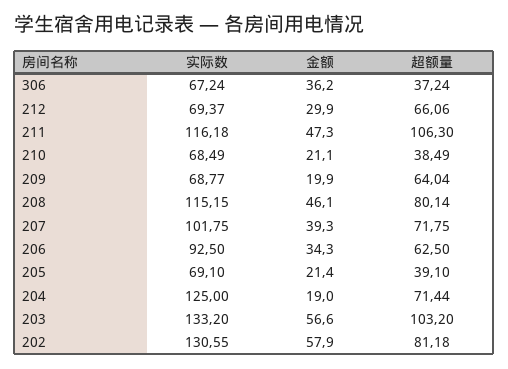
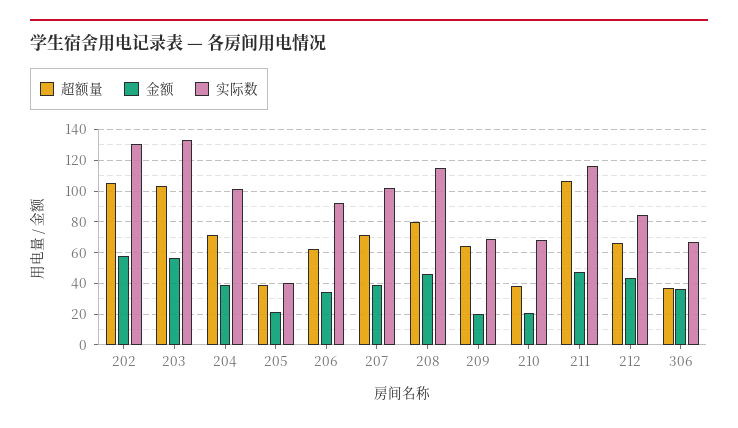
  {
    "实际数": {
      "306": 67.24,
-     "212": 69.37,
+     "212": 85,
      "211": 116.18,
      "210": 68.49,
      "209": 68.77,
      "208": 115.15,
      "207": 101.75,
      "206": 92.5,
-     "205": 69.1,
+     "205": 40,
-     "204": 125,
+     "204": 100,
      "203": 133.2,
      "202": 130.55
    },
    "金额": {
      "306": 36.2,
-     "212": 29.9,
+     "212": 45,
      "211": 47.3,
      "210": 21.1,
      "209": 19.9,
      "208": 46.1,
      "207": 39.3,
      "206": 34.3,
      "205": 21.4,
-     "204": 19,
+     "204": 40,
      "203": 56.6,
      "202": 57.9
    },
    "超额量": {
      "306": 37.24,
      "212": 66.06,
      "211": 106.3,
      "210": 38.49,
      "209": 64.04,
      "208": 80.14,
      "207": 71.75,
      "206": 62.5,
      "205": 39.1,
      "204": 71.44,
      "203": 103.2,
-     "202": 81.18
+     "202": 105
    }
  }

